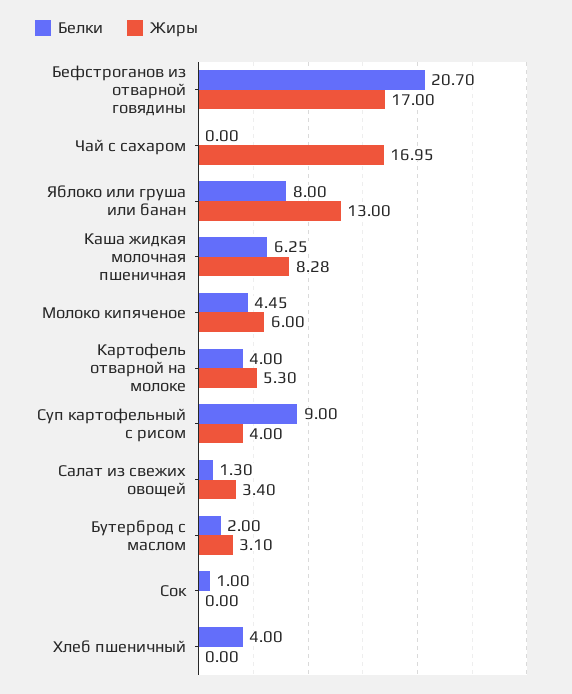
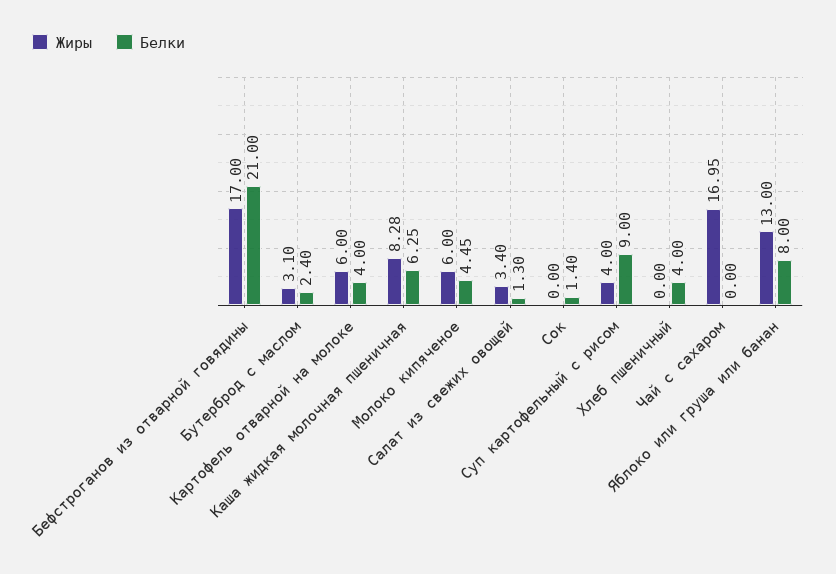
  {
    "Белки": {
-     "Бефстроганов из отварной говядины": 20.7,
+     "Бефстроганов из отварной говядины": 21,
      "Чай с сахаром": 0,
      "Яблоко или груша или банан": 8,
      "Каша жидкая молочная пшеничная": 6.25,
      "Молоко кипяченое": 4.45,
      "Картофель отварной на молоке": 4,
      "Суп картофельный с рисом": 9,
      "Салат из свежих овощей": 1.3,
-     "Бутерброд с маслом": 2,
+     "Бутерброд с маслом": 2.4,
-     "Сок": 1,
+     "Сок": 1.4,
      "Хлеб пшеничный": 4
    },
    "Жиры": {
      "Бефстроганов из отварной говядины": 17,
      "Чай с сахаром": 16.95,
      "Яблоко или груша или банан": 13,
      "Каша жидкая молочная пшеничная": 8.28,
      "Молоко кипяченое": 6,
-     "Картофель отварной на молоке": 5.3,
+     "Картофель отварной на молоке": 6,
      "Суп картофельный с рисом": 4,
      "Салат из свежих овощей": 3.4,
      "Бутерброд с маслом": 3.1,
      "Сок": 0,
      "Хлеб пшеничный": 0
    }
  }

